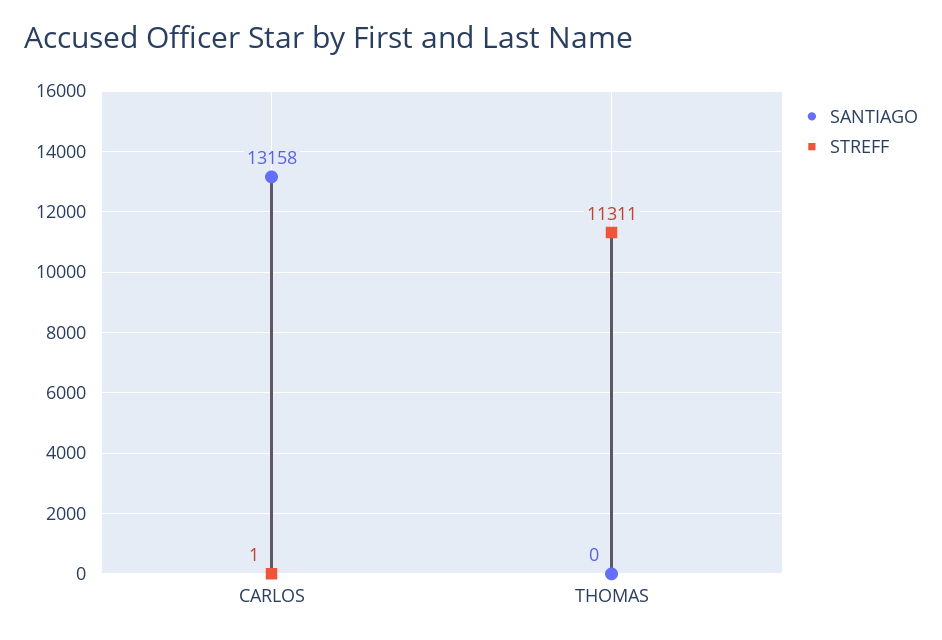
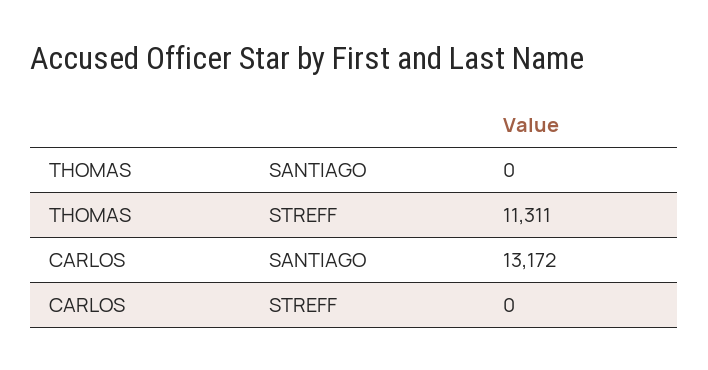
  {
    "SANTIAGO": {
-     "CARLOS": 13158,
+     "CARLOS": 13172,
      "THOMAS": 0
    },
    "STREFF": {
-     "CARLOS": 1,
+     "CARLOS": 0,
      "THOMAS": 11311
    }
  }

